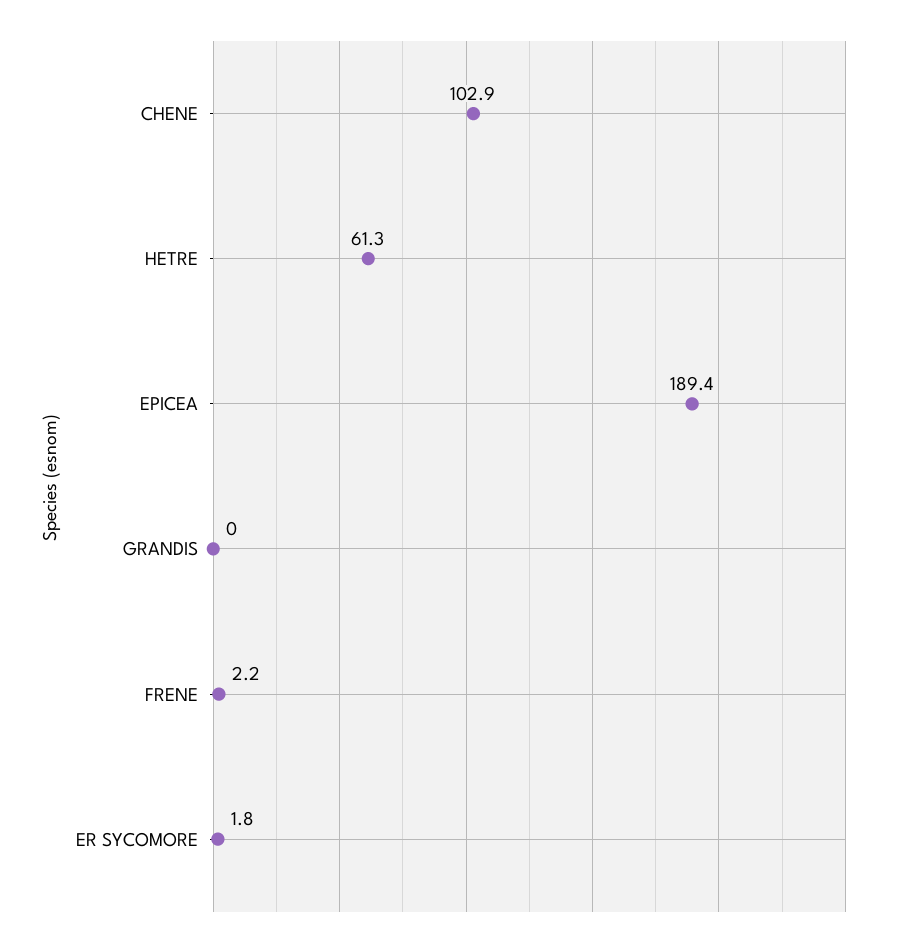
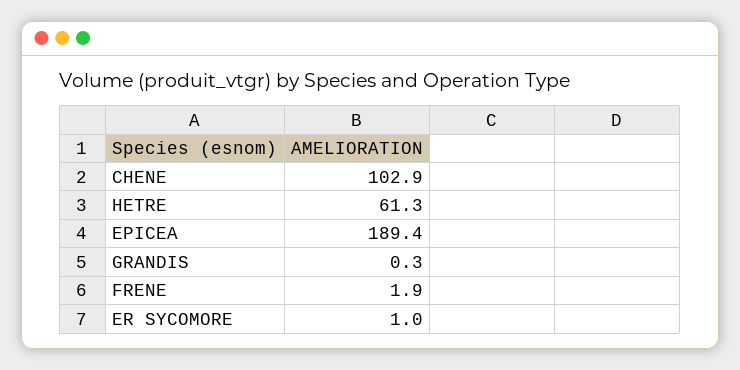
  {
    "CHENE": 102.9,
    "HETRE": 61.3,
    "EPICEA": 189.4,
-   "GRANDIS": 0,
+   "GRANDIS": 0.3,
-   "FRENE": 2.2,
+   "FRENE": 1.9,
-   "ER SYCOMORE": 1.8
+   "ER SYCOMORE": 1
  }

